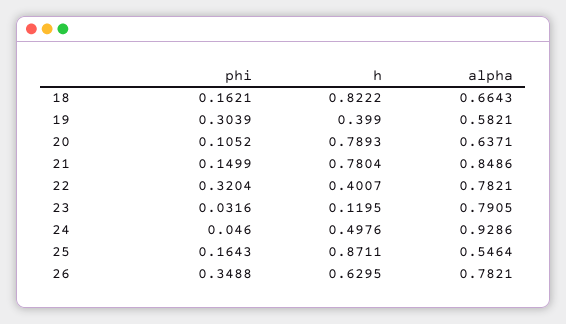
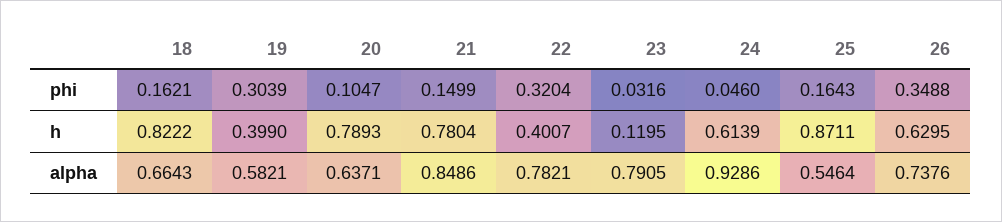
  {
    "phi": {
      "18": 0.1621,
      "19": 0.3039,
-     "20": 0.1052,
+     "20": 0.1047,
      "21": 0.1499,
      "22": 0.3204,
      "23": 0.0316,
      "24": 0.046,
      "25": 0.1643,
      "26": 0.3488
    },
    "h": {
      "18": 0.8222,
      "19": 0.399,
      "20": 0.7893,
      "21": 0.7804,
      "22": 0.4007,
      "23": 0.1195,
-     "24": 0.4976,
+     "24": 0.6139,
      "25": 0.8711,
      "26": 0.6295
    },
    "alpha": {
      "18": 0.6643,
      "19": 0.5821,
      "20": 0.6371,
      "21": 0.8486,
      "22": 0.7821,
      "23": 0.7905,
      "24": 0.9286,
      "25": 0.5464,
-     "26": 0.7821
+     "26": 0.7376
    }
  }

